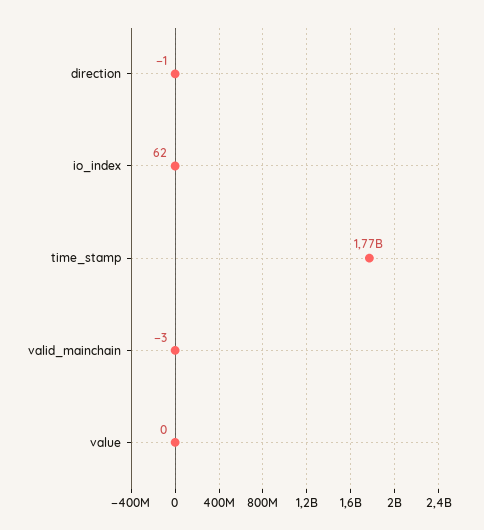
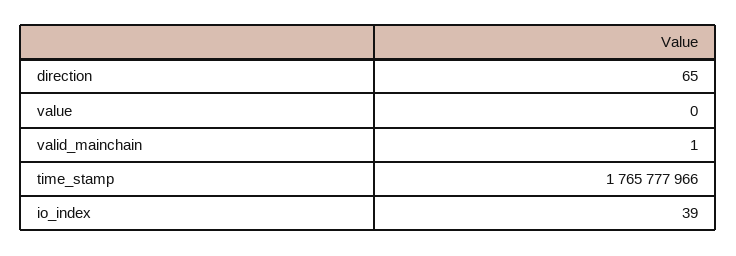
  {
-   "direction": -1,
+   "direction": 65,
-   "io_index": 62,
+   "io_index": 39,
    "time_stamp": 1765777966,
-   "valid_mainchain": -3,
+   "valid_mainchain": 1,
    "value": 0
  }

